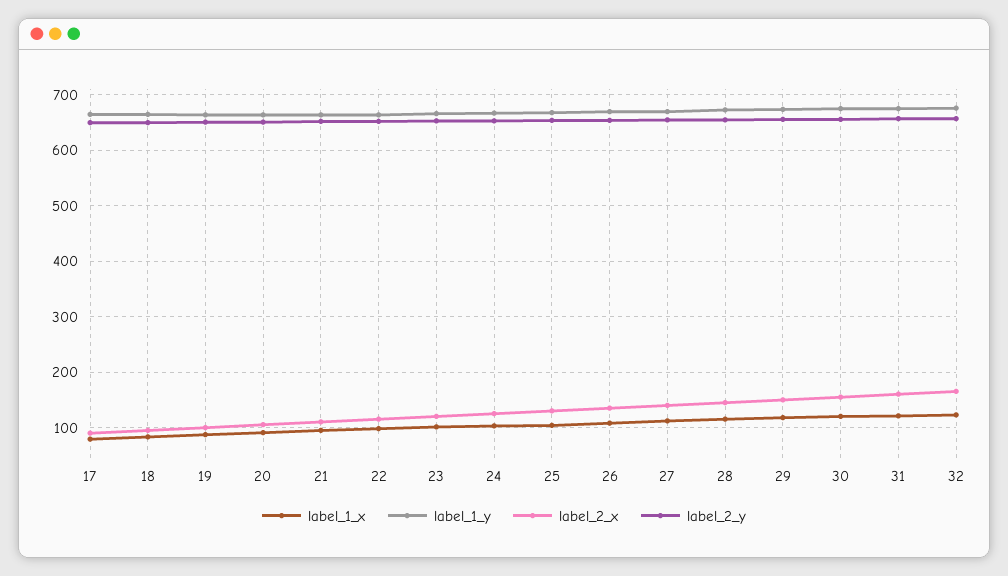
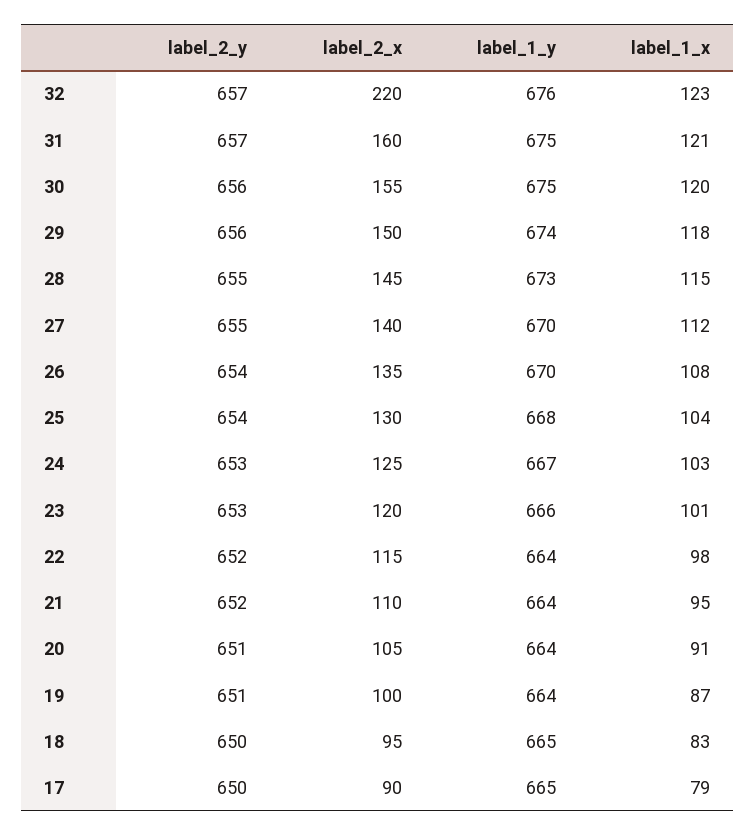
  {
    "label_1_x": {
      "17": 79,
      "18": 83,
      "19": 87,
      "20": 91,
      "21": 95,
      "22": 98,
      "23": 101,
      "24": 103,
      "25": 104,
      "26": 108,
      "27": 112,
      "28": 115,
      "29": 118,
      "30": 120,
      "31": 121,
      "32": 123
    },
    "label_1_y": {
      "17": 665,
      "18": 665,
      "19": 664,
      "20": 664,
      "21": 664,
      "22": 664,
      "23": 666,
      "24": 667,
      "25": 668,
      "26": 670,
      "27": 670,
      "28": 673,
      "29": 674,
      "30": 675,
      "31": 675,
      "32": 676
    },
    "label_2_x": {
      "17": 90,
      "18": 95,
      "19": 100,
      "20": 105,
      "21": 110,
      "22": 115,
      "23": 120,
      "24": 125,
      "25": 130,
      "26": 135,
      "27": 140,
      "28": 145,
      "29": 150,
      "30": 155,
      "31": 160,
-     "32": 160
+     "32": 220
    },
    "label_2_y": {
      "17": 650,
      "18": 650,
      "19": 651,
      "20": 651,
      "21": 652,
      "22": 652,
      "23": 653,
      "24": 653,
      "25": 654,
      "26": 654,
      "27": 655,
      "28": 655,
      "29": 656,
      "30": 656,
      "31": 657,
      "32": 657
    }
  }

